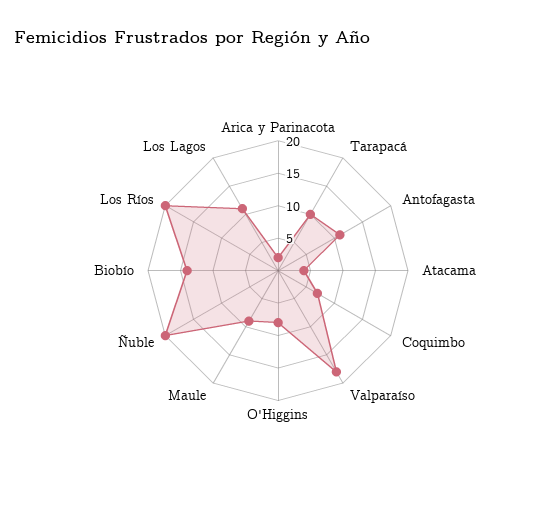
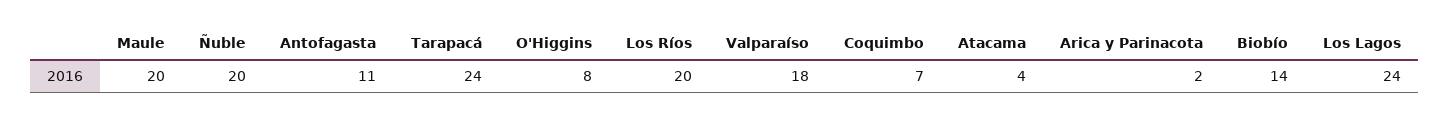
  {
    "Arica y Parinacota": 2,
-   "Tarapacá": 10,
+   "Tarapacá": 24,
    "Antofagasta": 11,
    "Atacama": 4,
    "Coquimbo": 7,
    "Valparaíso": 18,
    "O'Higgins": 8,
-   "Maule": 10,
+   "Maule": 20,
    "Ñuble": 20,
    "Biobío": 14,
    "Los Ríos": 20,
-   "Los Lagos": 10
+   "Los Lagos": 24
  }

